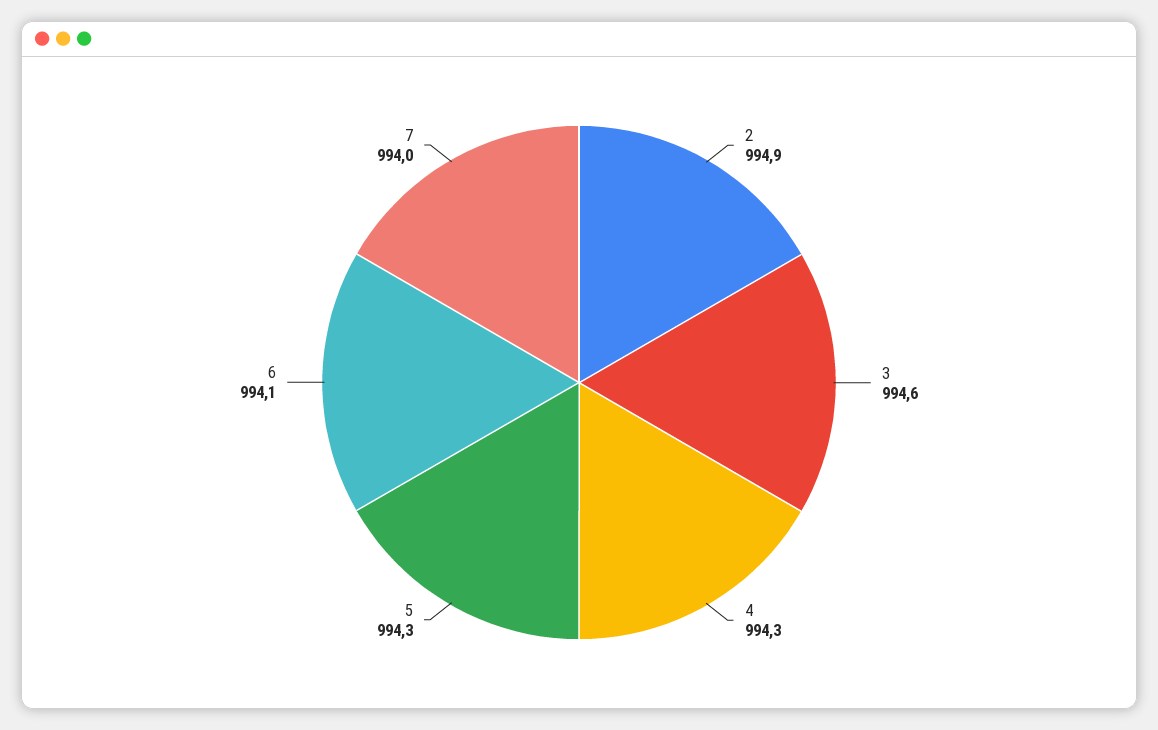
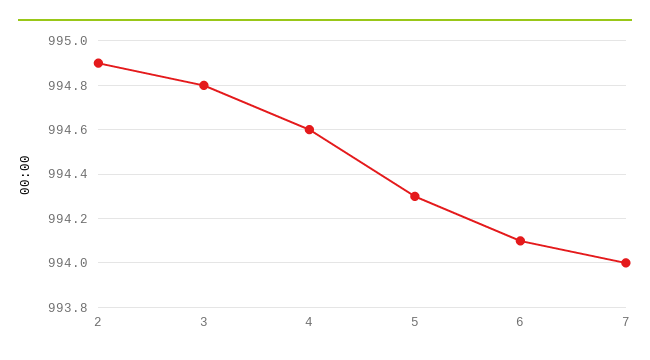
  {
    "2": 994.9,
-   "3": 994.6,
+   "3": 994.8,
-   "4": 994.3,
+   "4": 994.6,
    "5": 994.3,
    "6": 994.1,
    "7": 994
  }

